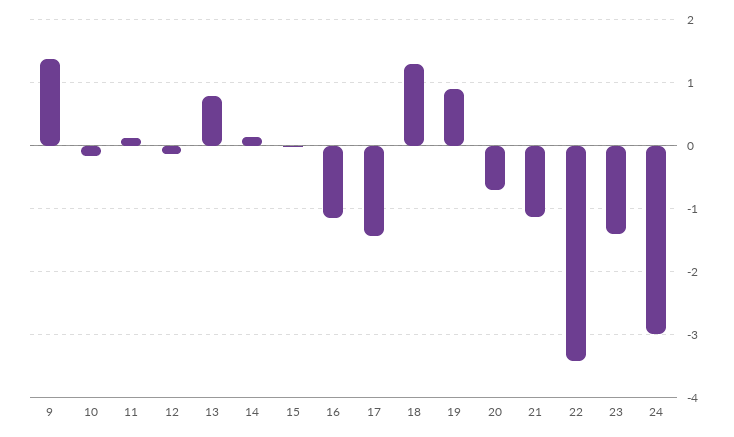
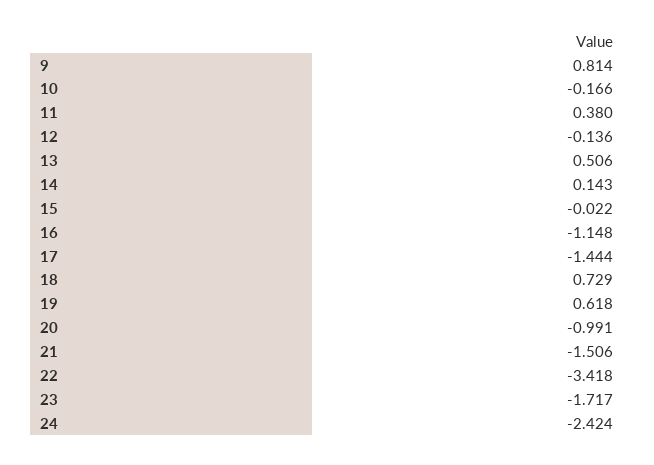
  {
-   "9": 1.4,
+   "9": 0.814,
    "10": -0.166,
-   "11": 0.1,
+   "11": 0.38,
    "12": -0.136,
-   "13": 0.8,
+   "13": 0.506,
    "14": 0.143,
    "15": -0.022,
    "16": -1.148,
    "17": -1.444,
-   "18": 1.3,
+   "18": 0.729,
-   "19": 0.9,
+   "19": 0.618,
-   "20": -0.7,
+   "20": -0.991,
-   "21": -1.1,
+   "21": -1.506,
    "22": -3.418,
-   "23": -1.4,
+   "23": -1.717,
-   "24": -3
+   "24": -2.424
  }

